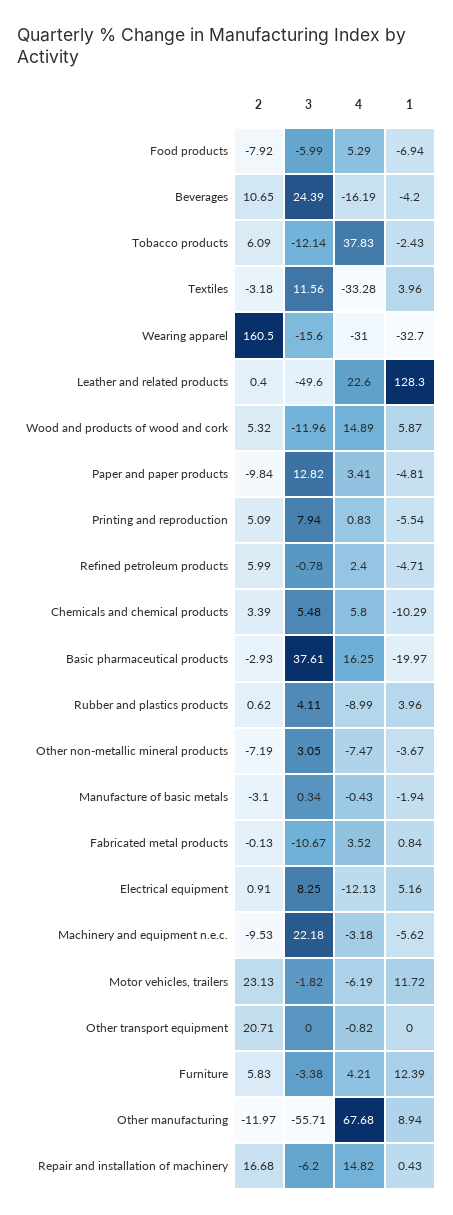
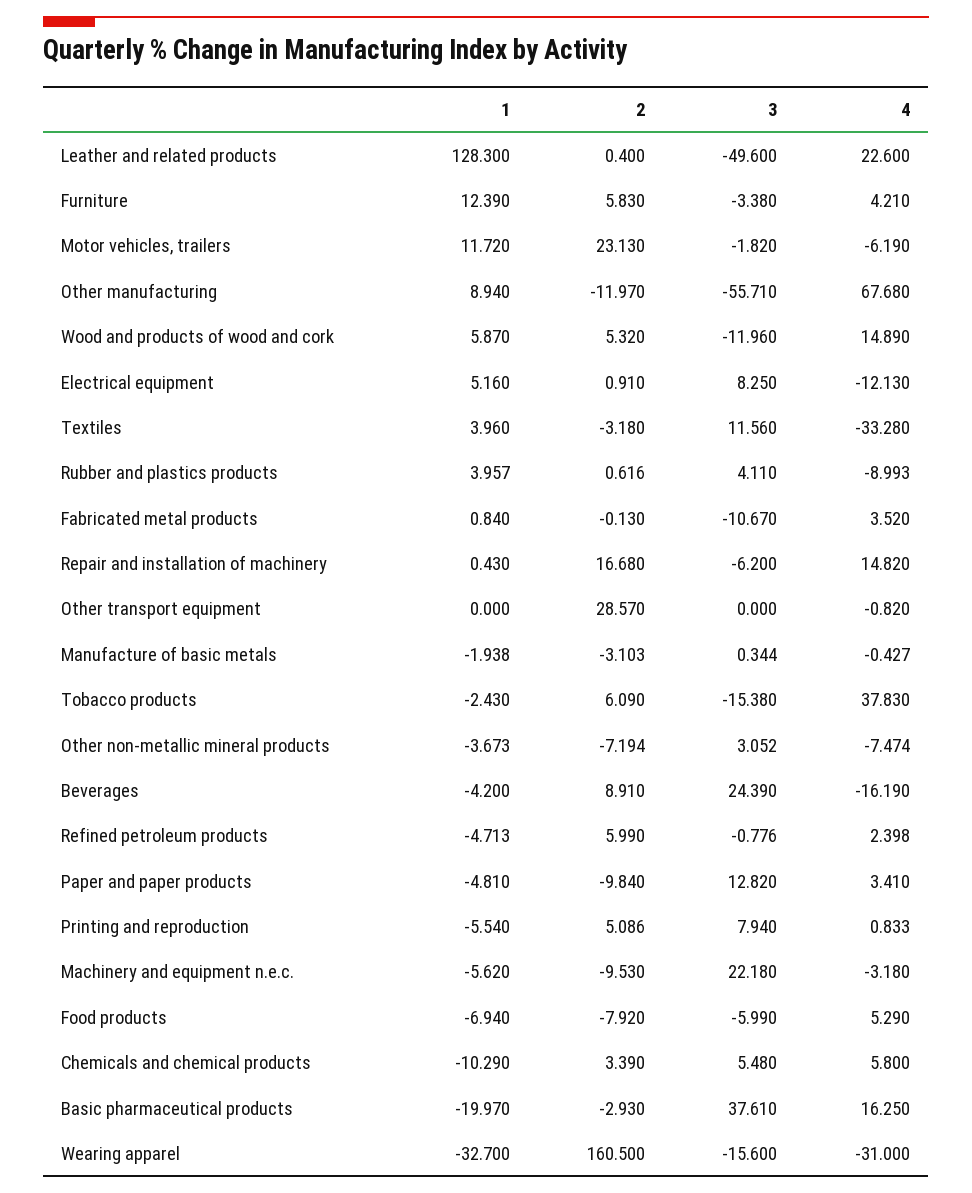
  {
    "2": {
      "Food products": -7.92,
-     "Beverages": 10.65,
+     "Beverages": 8.91,
      "Tobacco products": 6.09,
      "Textiles": -3.18,
      "Wearing apparel": 160.5,
      "Leather and related products": 0.4,
      "Wood and products of wood and cork": 5.32,
      "Paper and paper products": -9.84,
      "Printing and reproduction": 5.086,
      "Refined petroleum products": 5.99,
      "Chemicals and chemical products": 3.39,
      "Basic pharmaceutical products": -2.93,
      "Rubber and plastics products": 0.616,
      "Other non-metallic mineral products": -7.194,
      "Manufacture of basic metals": -3.103,
      "Fabricated metal products": -0.13,
      "Electrical equipment": 0.91,
      "Machinery and equipment n.e.c.": -9.53,
      "Motor vehicles, trailers": 23.13,
-     "Other transport equipment": 20.71,
+     "Other transport equipment": 28.57,
      "Furniture": 5.83,
      "Other manufacturing": -11.97,
      "Repair and installation of machinery": 16.68
    },
    "3": {
      "Food products": -5.99,
      "Beverages": 24.39,
-     "Tobacco products": -12.14,
+     "Tobacco products": -15.38,
      "Textiles": 11.56,
      "Wearing apparel": -15.6,
      "Leather and related products": -49.6,
      "Wood and products of wood and cork": -11.96,
      "Paper and paper products": 12.82,
      "Printing and reproduction": 7.94,
      "Refined petroleum products": -0.776,
      "Chemicals and chemical products": 5.48,
      "Basic pharmaceutical products": 37.61,
      "Rubber and plastics products": 4.11,
      "Other non-metallic mineral products": 3.052,
      "Manufacture of basic metals": 0.344,
      "Fabricated metal products": -10.67,
      "Electrical equipment": 8.25,
      "Machinery and equipment n.e.c.": 22.18,
      "Motor vehicles, trailers": -1.82,
      "Other transport equipment": 0,
      "Furniture": -3.38,
      "Other manufacturing": -55.71,
      "Repair and installation of machinery": -6.2
    },
    "4": {
      "Food products": 5.29,
      "Beverages": -16.19,
      "Tobacco products": 37.83,
      "Textiles": -33.28,
      "Wearing apparel": -31,
      "Leather and related products": 22.6,
      "Wood and products of wood and cork": 14.89,
      "Paper and paper products": 3.41,
      "Printing and reproduction": 0.833,
      "Refined petroleum products": 2.398,
      "Chemicals and chemical products": 5.8,
      "Basic pharmaceutical products": 16.25,
      "Rubber and plastics products": -8.993,
      "Other non-metallic mineral products": -7.474,
      "Manufacture of basic metals": -0.427,
      "Fabricated metal products": 3.52,
      "Electrical equipment": -12.13,
      "Machinery and equipment n.e.c.": -3.18,
      "Motor vehicles, trailers": -6.19,
      "Other transport equipment": -0.82,
      "Furniture": 4.21,
      "Other manufacturing": 67.68,
      "Repair and installation of machinery": 14.82
    },
    "1": {
      "Food products": -6.94,
      "Beverages": -4.2,
      "Tobacco products": -2.43,
      "Textiles": 3.96,
      "Wearing apparel": -32.7,
      "Leather and related products": 128.3,
      "Wood and products of wood and cork": 5.87,
      "Paper and paper products": -4.81,
      "Printing and reproduction": -5.54,
      "Refined petroleum products": -4.713,
      "Chemicals and chemical products": -10.29,
      "Basic pharmaceutical products": -19.97,
      "Rubber and plastics products": 3.957,
      "Other non-metallic mineral products": -3.673,
      "Manufacture of basic metals": -1.938,
      "Fabricated metal products": 0.84,
      "Electrical equipment": 5.16,
      "Machinery and equipment n.e.c.": -5.62,
      "Motor vehicles, trailers": 11.72,
      "Other transport equipment": 0,
      "Furniture": 12.39,
      "Other manufacturing": 8.94,
      "Repair and installation of machinery": 0.43
    }
  }

